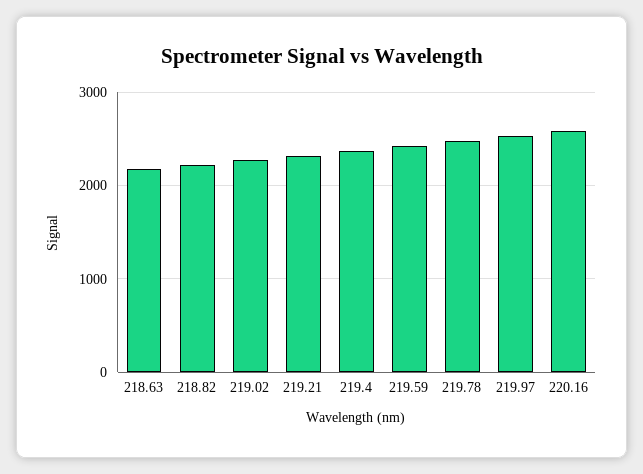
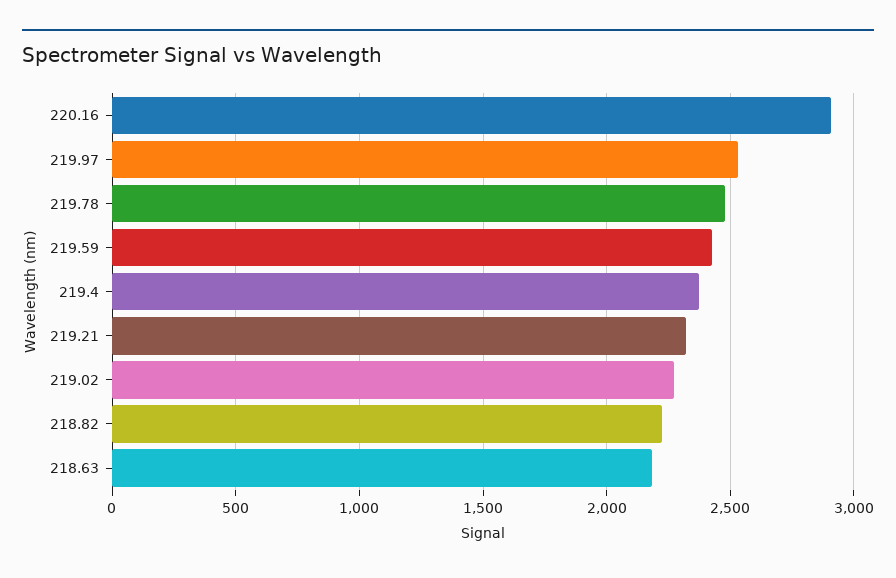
  {
    "218.63": 2200,
    "218.82": 2250,
    "219.02": 2250,
    "219.21": 2300,
    "219.4": 2350,
    "219.59": 2400,
    "219.78": 2500,
    "219.97": 2550,
-   "220.16": 2600
+   "220.16": 2900
  }

